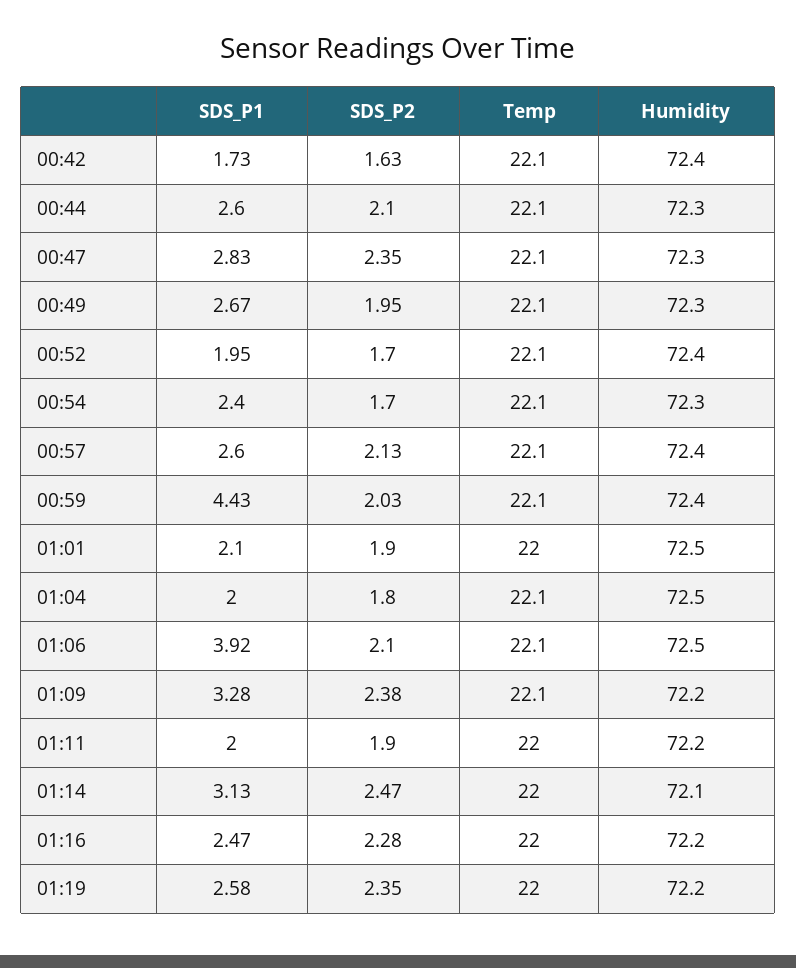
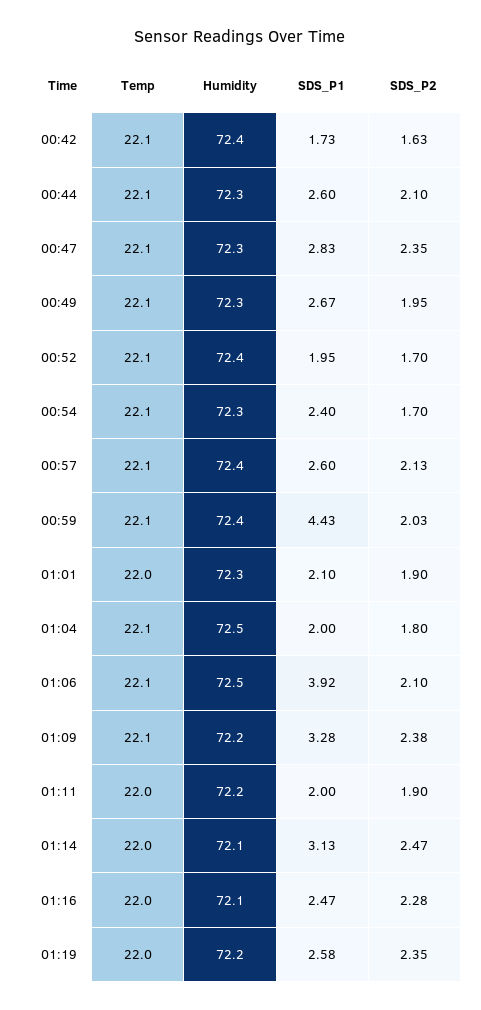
  {
    "SDS_P1": {
      "00:42": 1.73,
      "00:44": 2.6,
      "00:47": 2.83,
      "00:49": 2.67,
      "00:52": 1.95,
      "00:54": 2.4,
      "00:57": 2.6,
      "00:59": 4.43,
      "01:01": 2.1,
      "01:04": 2,
      "01:06": 3.92,
      "01:09": 3.28,
      "01:11": 2,
      "01:14": 3.13,
      "01:16": 2.47,
      "01:19": 2.58
    },
    "SDS_P2": {
      "00:42": 1.63,
      "00:44": 2.1,
      "00:47": 2.35,
      "00:49": 1.95,
      "00:52": 1.7,
      "00:54": 1.7,
      "00:57": 2.13,
      "00:59": 2.03,
      "01:01": 1.9,
      "01:04": 1.8,
      "01:06": 2.1,
      "01:09": 2.38,
      "01:11": 1.9,
      "01:14": 2.47,
      "01:16": 2.28,
      "01:19": 2.35
    },
    "Temp": {
      "00:42": 22.1,
      "00:44": 22.1,
      "00:47": 22.1,
      "00:49": 22.1,
      "00:52": 22.1,
      "00:54": 22.1,
      "00:57": 22.1,
      "00:59": 22.1,
      "01:01": 22,
      "01:04": 22.1,
      "01:06": 22.1,
      "01:09": 22.1,
      "01:11": 22,
      "01:14": 22,
      "01:16": 22,
      "01:19": 22
    },
    "Humidity": {
      "00:42": 72.4,
      "00:44": 72.3,
      "00:47": 72.3,
      "00:49": 72.3,
      "00:52": 72.4,
      "00:54": 72.3,
      "00:57": 72.4,
      "00:59": 72.4,
-     "01:01": 72.5,
+     "01:01": 72.3,
      "01:04": 72.5,
      "01:06": 72.5,
      "01:09": 72.2,
      "01:11": 72.2,
      "01:14": 72.1,
-     "01:16": 72.2,
+     "01:16": 72.1,
      "01:19": 72.2
    }
  }

